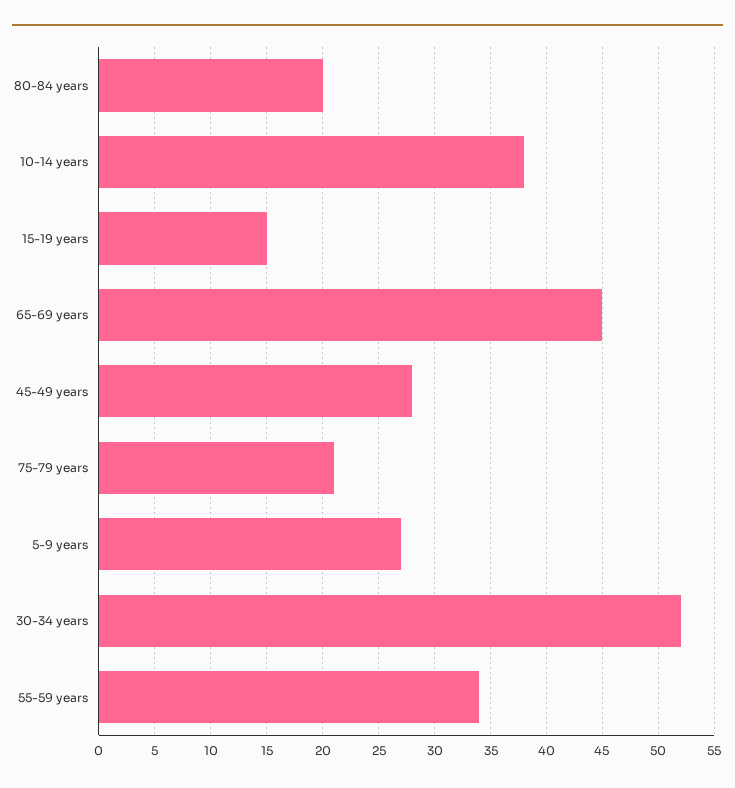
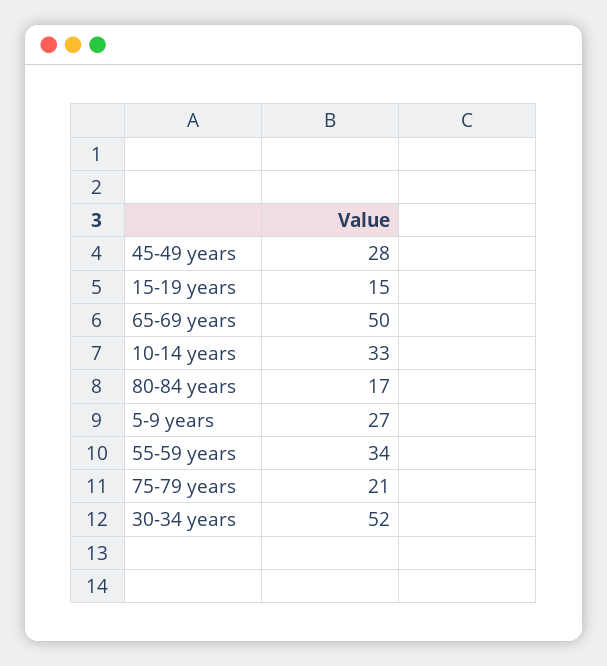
  {
-   "80-84 years": 20,
+   "80-84 years": 17,
-   "10-14 years": 38,
+   "10-14 years": 33,
    "15-19 years": 15,
-   "65-69 years": 45,
+   "65-69 years": 50,
    "45-49 years": 28,
    "75-79 years": 21,
    "5-9 years": 27,
    "30-34 years": 52,
    "55-59 years": 34
  }

